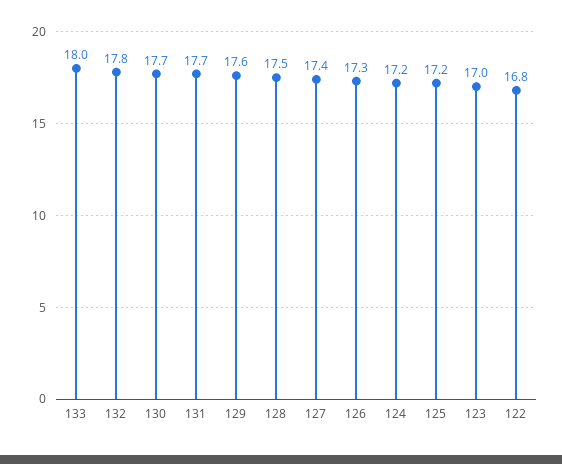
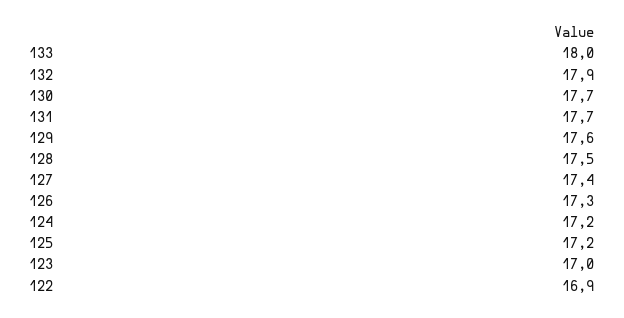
  {
    "133": 18,
-   "132": 17.8,
+   "132": 17.9,
    "130": 17.7,
    "131": 17.7,
    "129": 17.6,
    "128": 17.5,
    "127": 17.4,
    "126": 17.3,
    "124": 17.2,
    "125": 17.2,
    "123": 17,
-   "122": 16.8
+   "122": 16.9
  }

